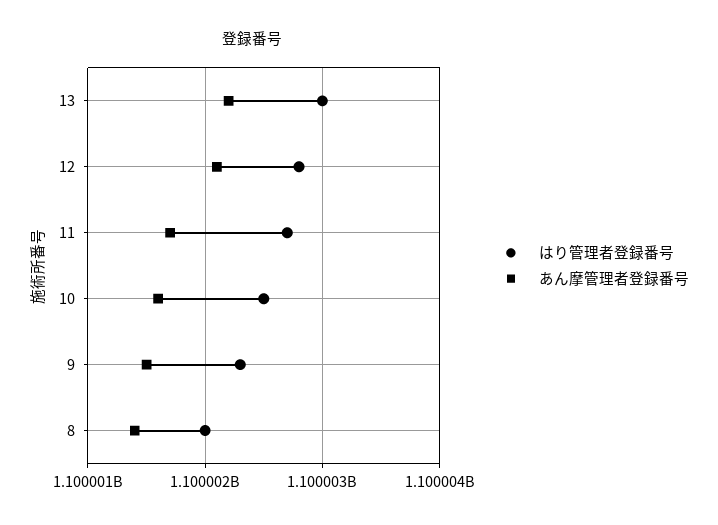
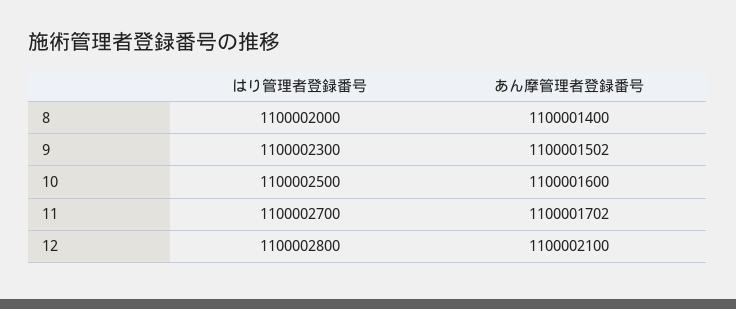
  {
    "はり管理者登録番号": {
-     "13": 1100003000,
      "12": 1100002800,
      "11": 1100002700,
      "10": 1100002500,
      "9": 1100002300,
      "8": 1100002000
    },
    "あん摩管理者登録番号": {
-     "13": 1100002200,
      "12": 1100002100,
      "11": 1100001702,
      "10": 1100001600,
      "9": 1100001502,
      "8": 1100001400
    }
  }

